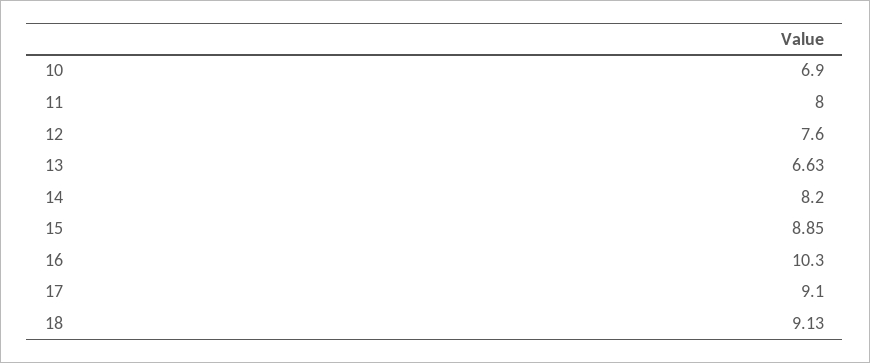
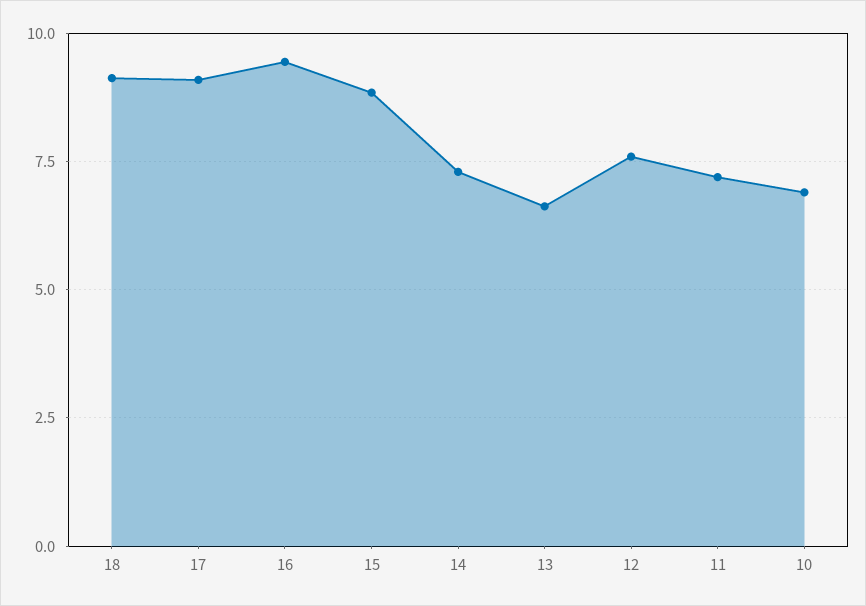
  {
    "10": 6.9,
-   "11": 8,
+   "11": 7.25,
    "12": 7.6,
    "13": 6.63,
-   "14": 8.2,
+   "14": 7.25,
    "15": 8.85,
-   "16": 10.3,
+   "16": 9.5,
    "17": 9.1,
    "18": 9.13
  }

